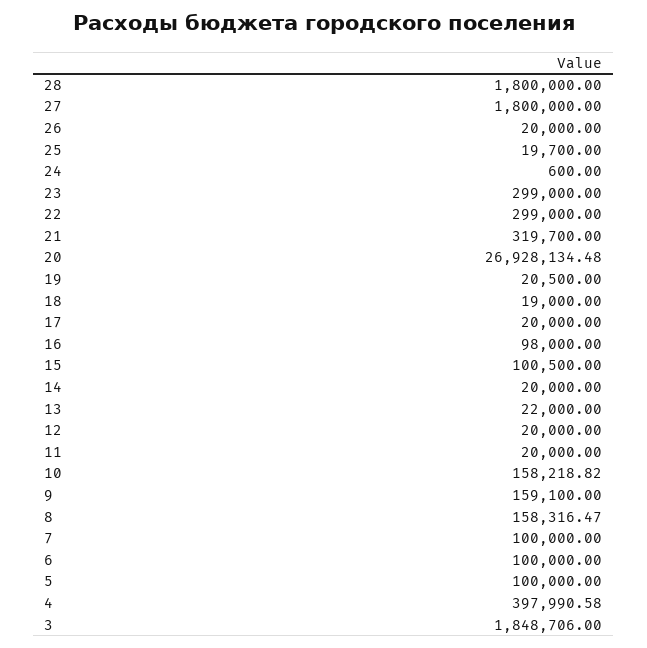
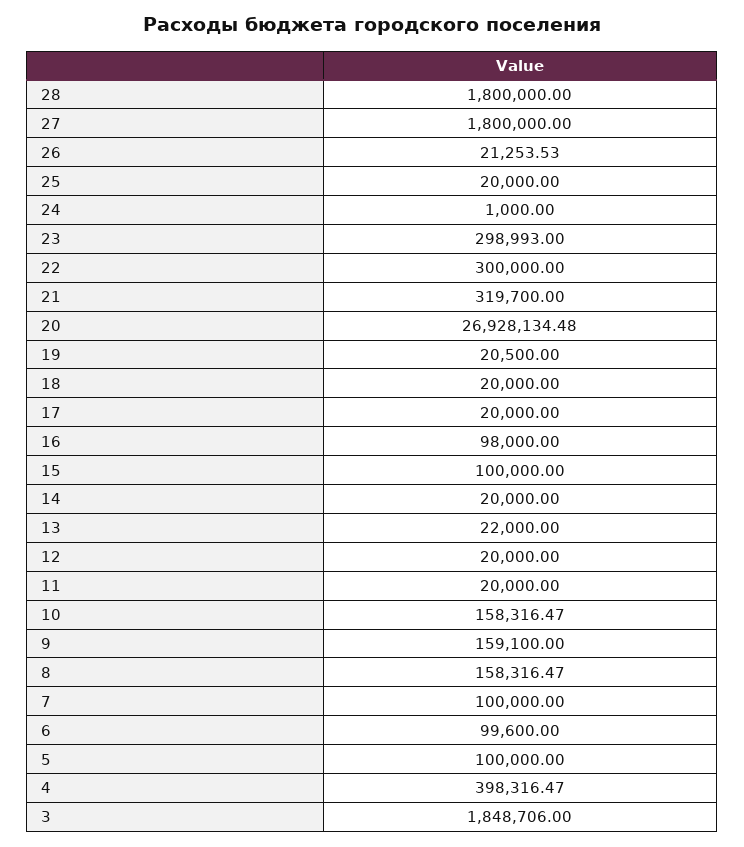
  {
    "28": 1800000,
    "27": 1800000,
-   "26": 20000,
+   "26": 21253.53,
-   "25": 19700,
+   "25": 20000,
-   "24": 600,
+   "24": 1000,
-   "23": 299000,
+   "23": 298993,
-   "22": 299000,
+   "22": 300000,
    "21": 319700,
    "20": 26928134.48,
    "19": 20500,
-   "18": 19000,
+   "18": 20000,
    "17": 20000,
    "16": 98000,
-   "15": 100500,
+   "15": 100000,
    "14": 20000,
    "13": 22000,
    "12": 20000,
    "11": 20000,
-   "10": 158218.82,
+   "10": 158316.47,
    "9": 159100,
    "8": 158316.47,
    "7": 100000,
-   "6": 100000,
+   "6": 99600,
    "5": 100000,
-   "4": 397990.58,
+   "4": 398316.47,
    "3": 1848706
  }

